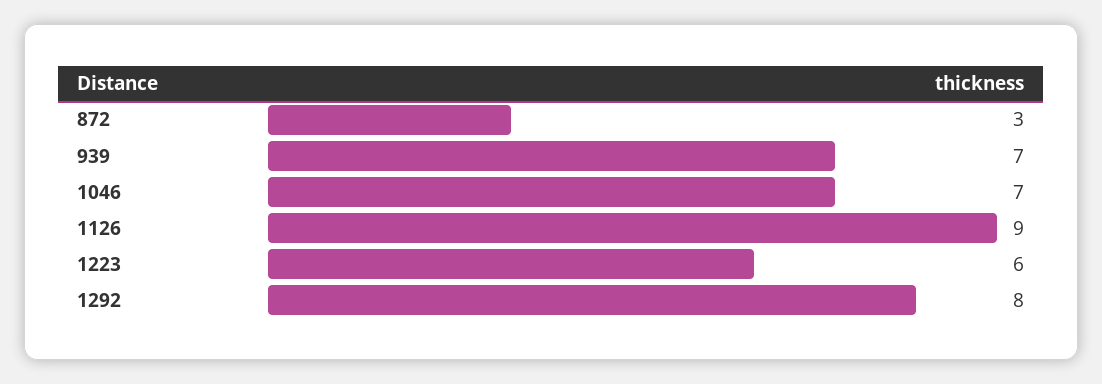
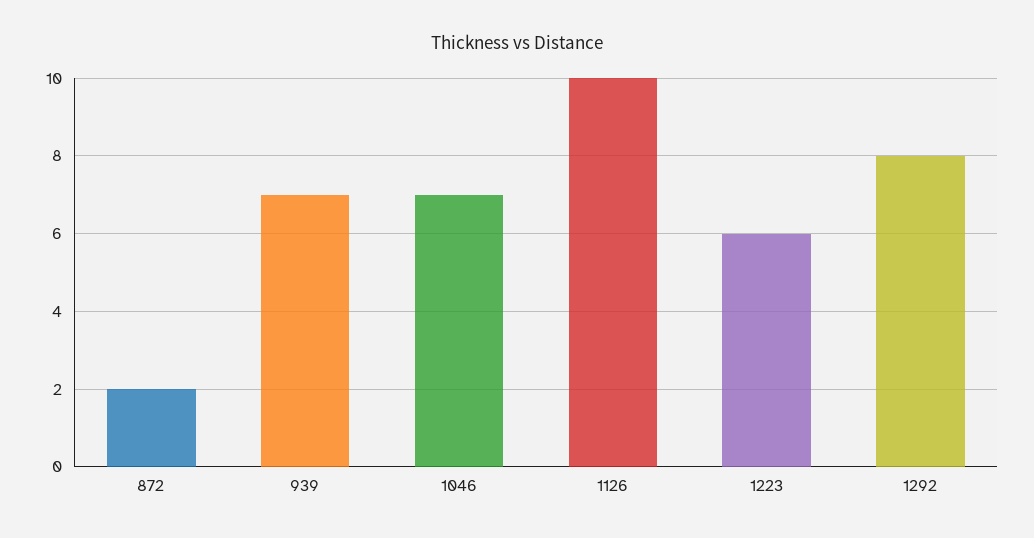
  {
-   "872": 3,
+   "872": 2,
    "939": 7,
    "1046": 7,
-   "1126": 9,
+   "1126": 10,
    "1223": 6,
    "1292": 8
  }

